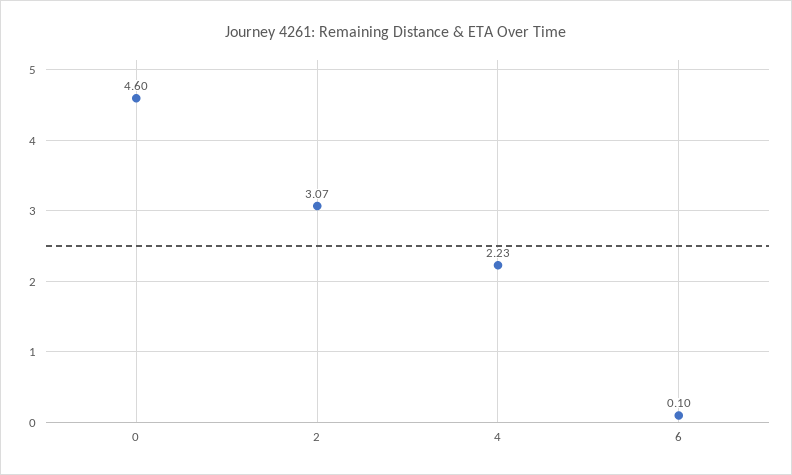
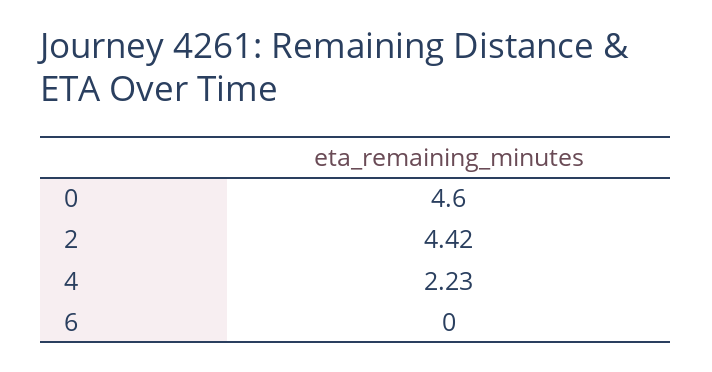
  {
    "0": 4.6,
-   "2": 3.07,
+   "2": 4.42,
    "4": 2.23,
-   "6": 0.1
+   "6": 0
  }

